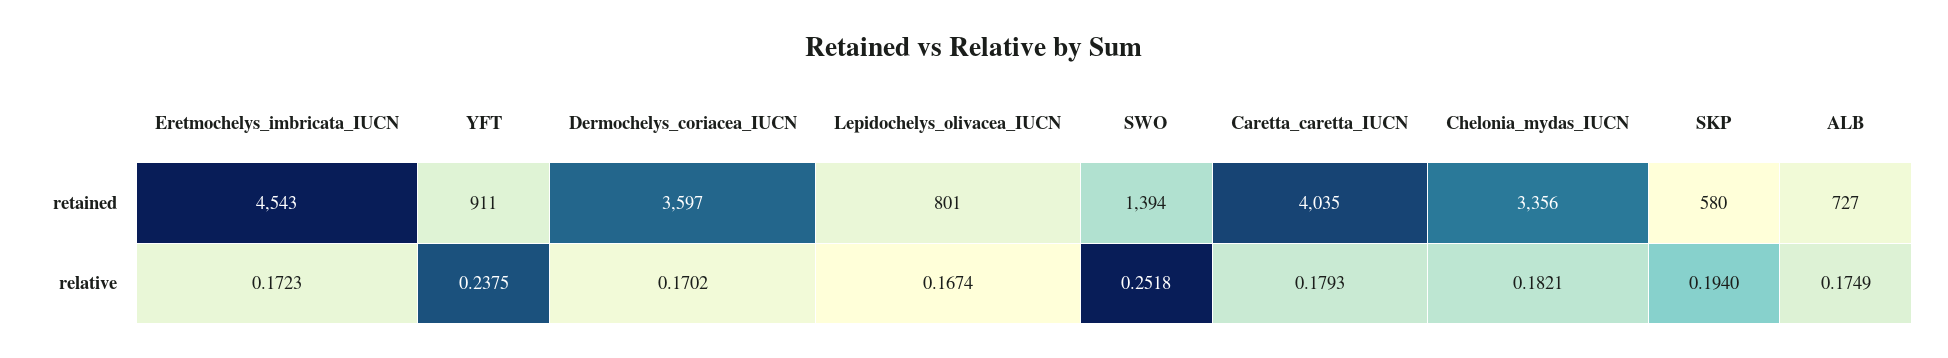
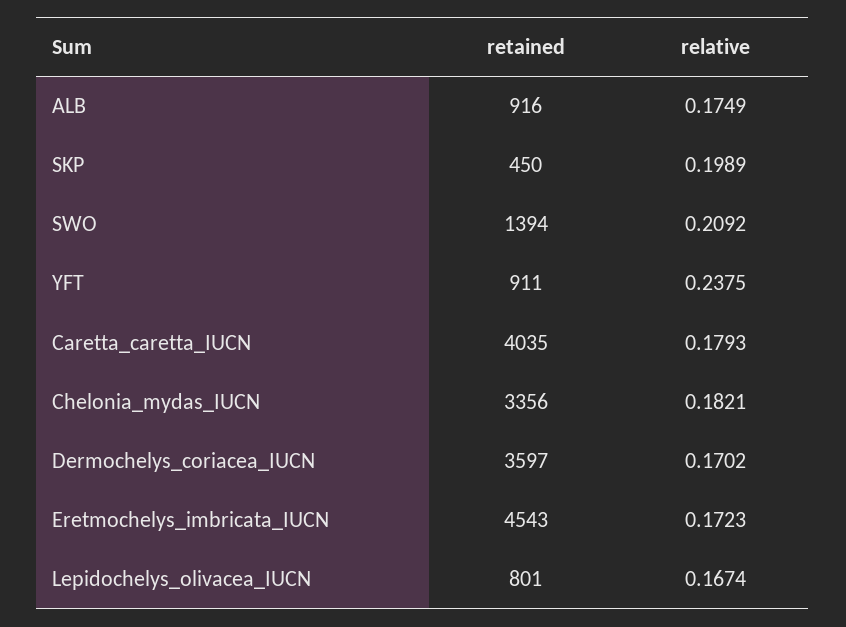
  {
    "Eretmochelys_imbricata_IUCN": {
      "retained": 4543,
      "relative": 0.1723
    },
    "YFT": {
      "retained": 911,
      "relative": 0.2375
    },
    "Dermochelys_coriacea_IUCN": {
      "retained": 3597,
      "relative": 0.1702
    },
    "Lepidochelys_olivacea_IUCN": {
      "retained": 801,
      "relative": 0.1674
    },
    "SWO": {
      "retained": 1394,
-     "relative": 0.2518
+     "relative": 0.2092
    },
    "Caretta_caretta_IUCN": {
      "retained": 4035,
      "relative": 0.1793
    },
    "Chelonia_mydas_IUCN": {
      "retained": 3356,
      "relative": 0.1821
    },
    "SKP": {
-     "retained": 580,
+     "retained": 450,
-     "relative": 0.194
+     "relative": 0.1989
    },
    "ALB": {
-     "retained": 727,
+     "retained": 916,
      "relative": 0.1749
    }
  }

